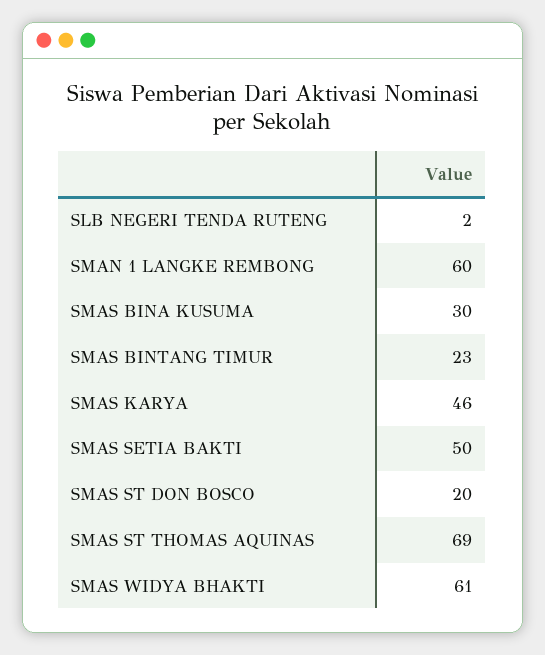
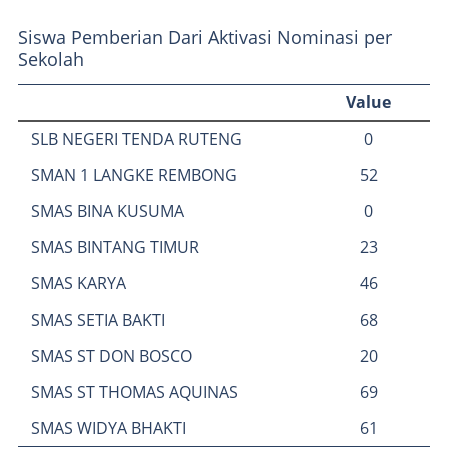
  {
-   "SLB NEGERI TENDA RUTENG": 2,
+   "SLB NEGERI TENDA RUTENG": 0,
-   "SMAN 1 LANGKE REMBONG": 60,
+   "SMAN 1 LANGKE REMBONG": 52,
-   "SMAS BINA KUSUMA": 30,
+   "SMAS BINA KUSUMA": 0,
    "SMAS BINTANG TIMUR": 23,
    "SMAS KARYA": 46,
-   "SMAS SETIA BAKTI": 50,
+   "SMAS SETIA BAKTI": 68,
    "SMAS ST DON BOSCO": 20,
    "SMAS ST THOMAS AQUINAS": 69,
    "SMAS WIDYA BHAKTI": 61
  }

